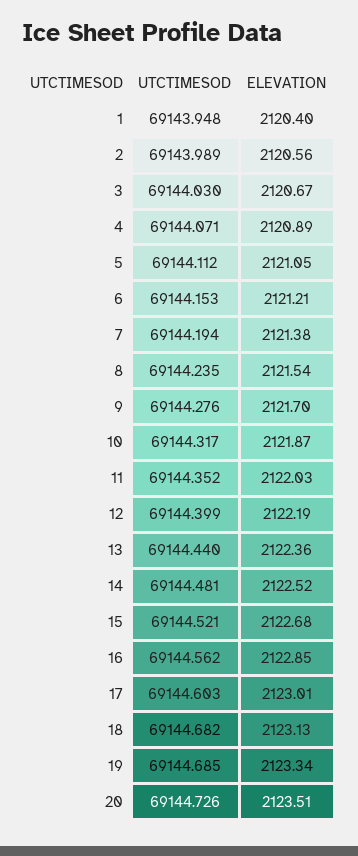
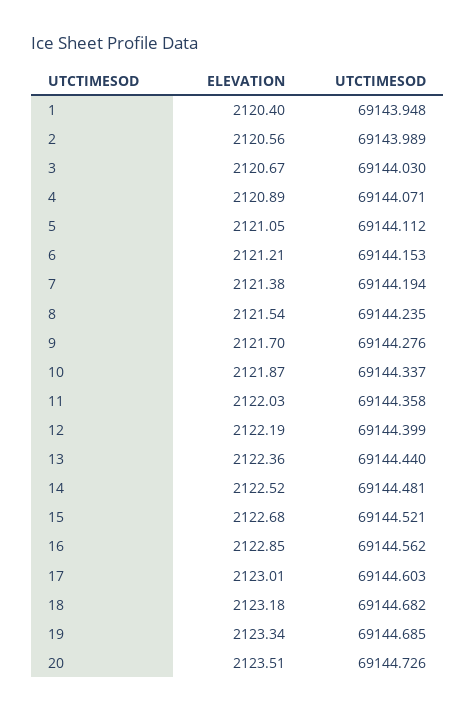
  {
    "UTCTIMESOD": {
      "1": 69143.948,
      "2": 69143.989,
      "3": 69144.03,
      "4": 69144.071,
      "5": 69144.112,
      "6": 69144.153,
      "7": 69144.194,
      "8": 69144.235,
      "9": 69144.276,
-     "10": 69144.317,
+     "10": 69144.337,
-     "11": 69144.352,
+     "11": 69144.358,
      "12": 69144.399,
      "13": 69144.44,
      "14": 69144.481,
      "15": 69144.521,
      "16": 69144.562,
      "17": 69144.603,
      "18": 69144.682,
      "19": 69144.685,
      "20": 69144.726
    },
    "ELEVATION": {
      "1": 2120.4,
      "2": 2120.56,
      "3": 2120.67,
      "4": 2120.89,
      "5": 2121.05,
      "6": 2121.21,
      "7": 2121.38,
      "8": 2121.54,
      "9": 2121.7,
      "10": 2121.87,
      "11": 2122.03,
      "12": 2122.19,
      "13": 2122.36,
      "14": 2122.52,
      "15": 2122.68,
      "16": 2122.85,
      "17": 2123.01,
-     "18": 2123.13,
+     "18": 2123.18,
      "19": 2123.34,
      "20": 2123.51
    }
  }

